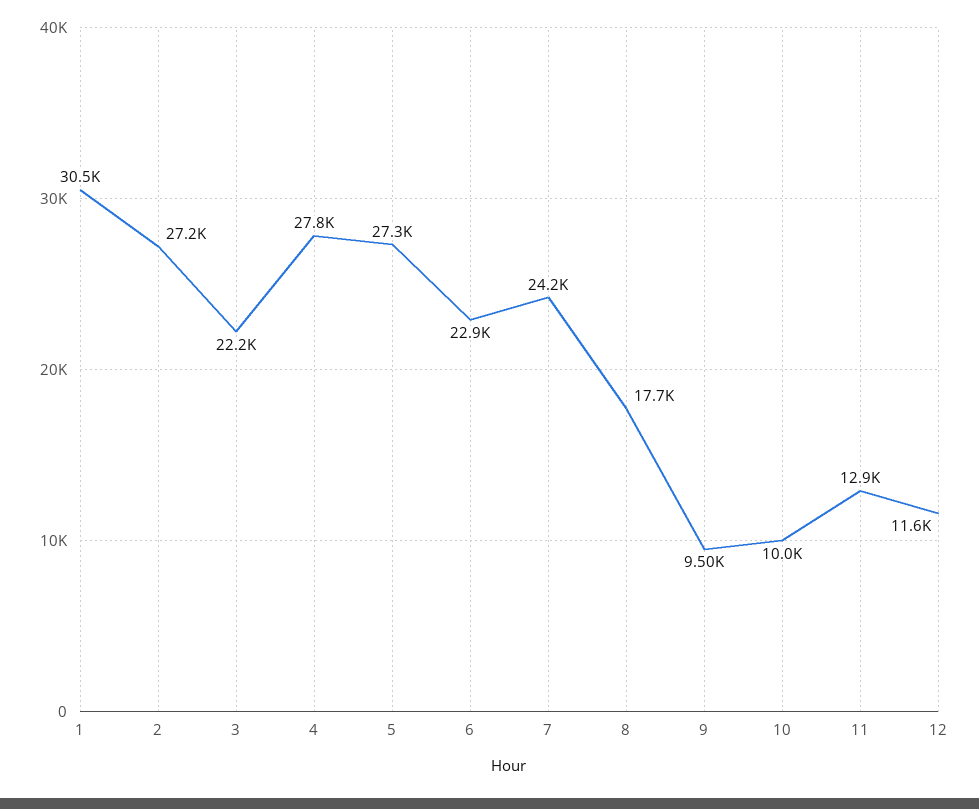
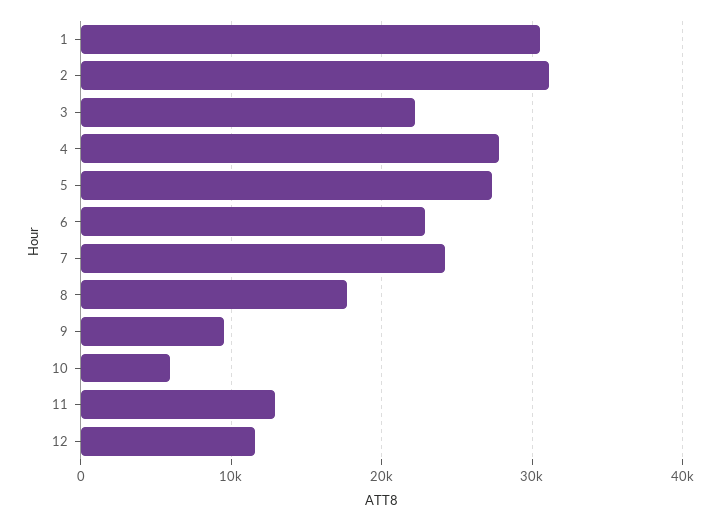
  {
    "1": 30500,
-   "2": 27200,
+   "2": 31000,
    "3": 22200,
    "4": 27800,
    "5": 27300,
    "6": 22900,
    "7": 24200,
    "8": 17700,
    "9": 9500,
-   "10": 10000,
+   "10": 6000,
    "11": 12900,
    "12": 11600
  }

